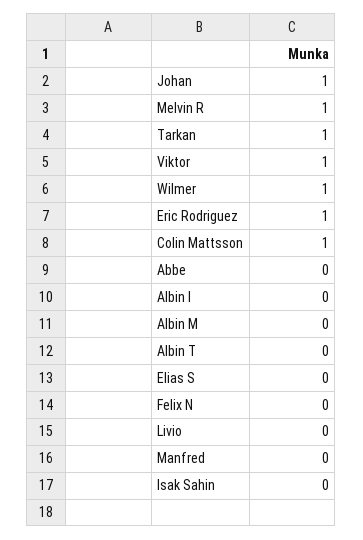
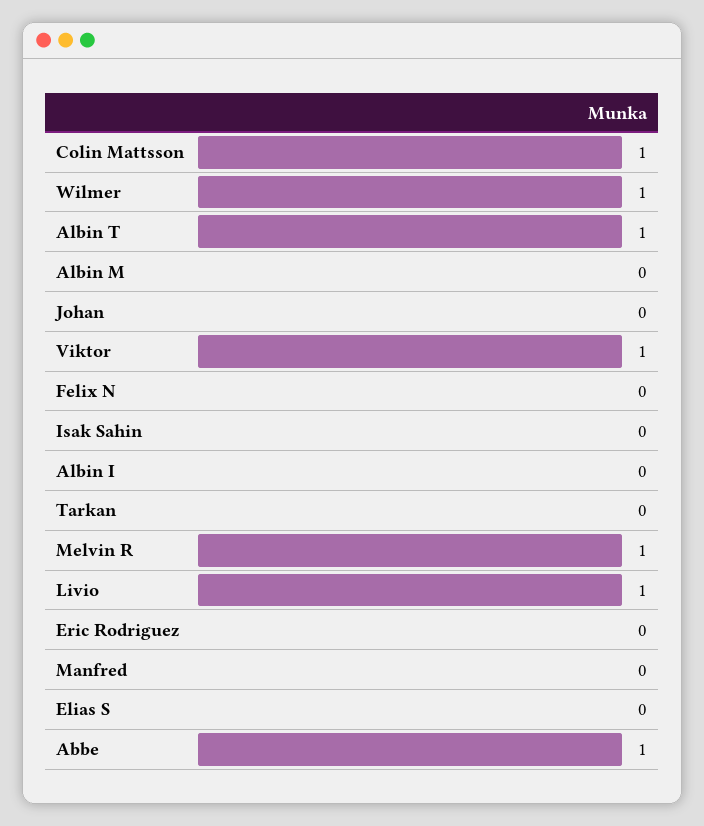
  {
-   "Johan": 1,
+   "Johan": 0,
    "Melvin R": 1,
-   "Tarkan": 1,
+   "Tarkan": 0,
    "Viktor": 1,
    "Wilmer": 1,
-   "Eric Rodriguez": 1,
+   "Eric Rodriguez": 0,
    "Colin Mattsson": 1,
-   "Abbe": 0,
+   "Abbe": 1,
    "Albin I": 0,
    "Albin M": 0,
-   "Albin T": 0,
+   "Albin T": 1,
    "Elias S": 0,
    "Felix N": 0,
-   "Livio": 0,
+   "Livio": 1,
    "Manfred": 0,
    "Isak Sahin": 0
  }

